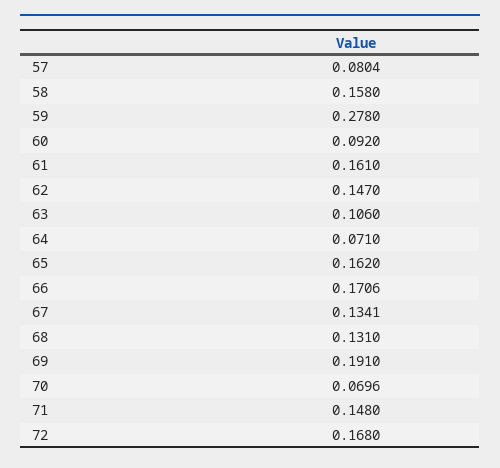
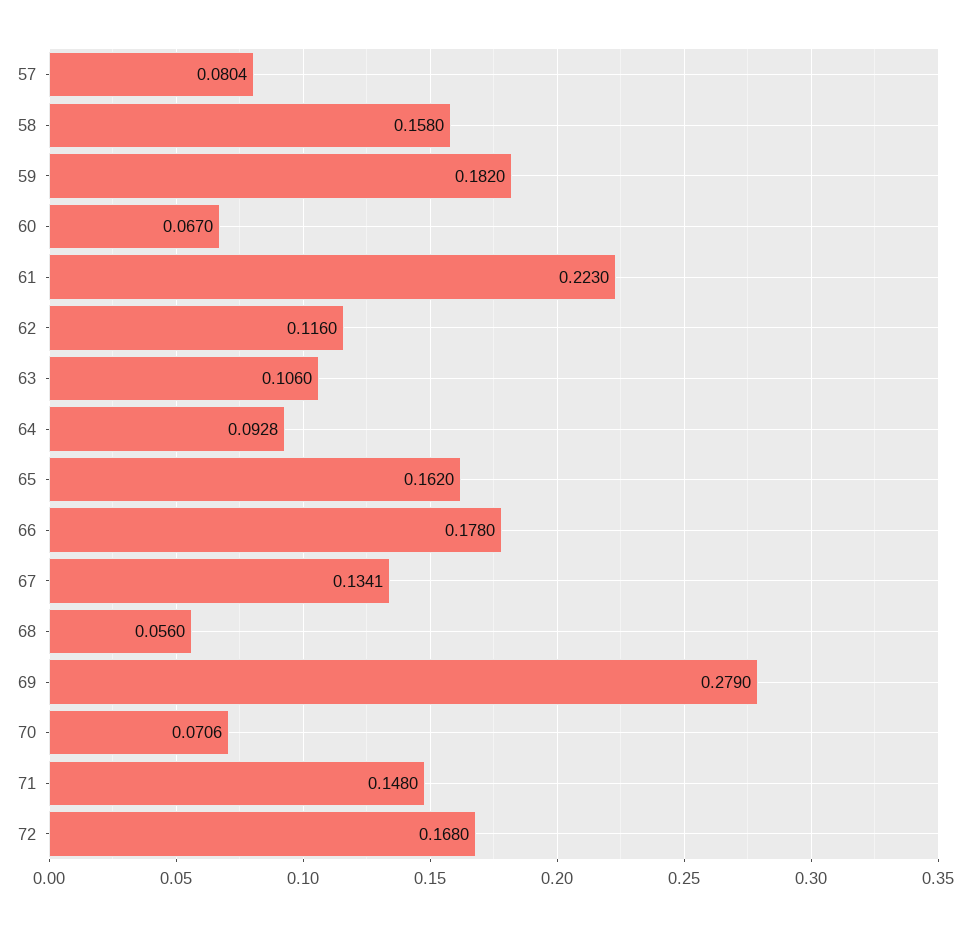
  {
    "57": 0.0804,
    "58": 0.158,
-   "59": 0.278,
+   "59": 0.182,
-   "60": 0.092,
+   "60": 0.067,
-   "61": 0.161,
+   "61": 0.223,
-   "62": 0.147,
+   "62": 0.116,
    "63": 0.106,
-   "64": 0.071,
+   "64": 0.0928,
    "65": 0.162,
-   "66": 0.1706,
+   "66": 0.178,
    "67": 0.1341,
-   "68": 0.131,
+   "68": 0.056,
-   "69": 0.191,
+   "69": 0.279,
-   "70": 0.0696,
+   "70": 0.0706,
    "71": 0.148,
    "72": 0.168
  }

